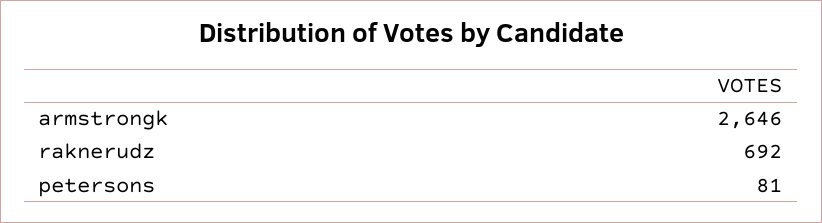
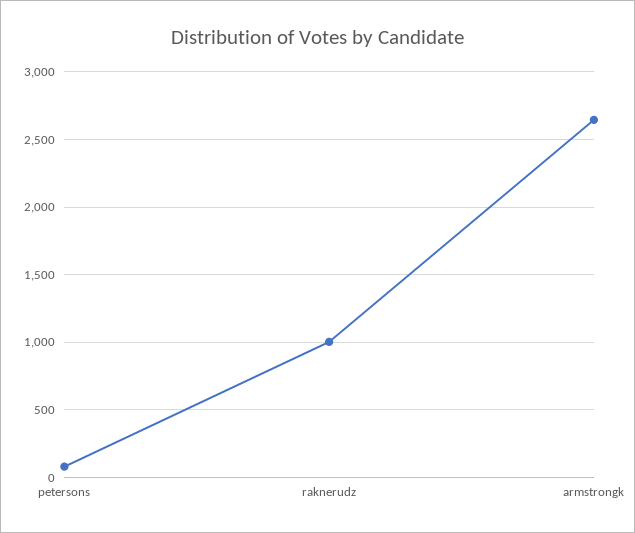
  {
    "armstrongk": 2646,
-   "raknerudz": 692,
+   "raknerudz": 1000,
    "petersons": 81
  }

